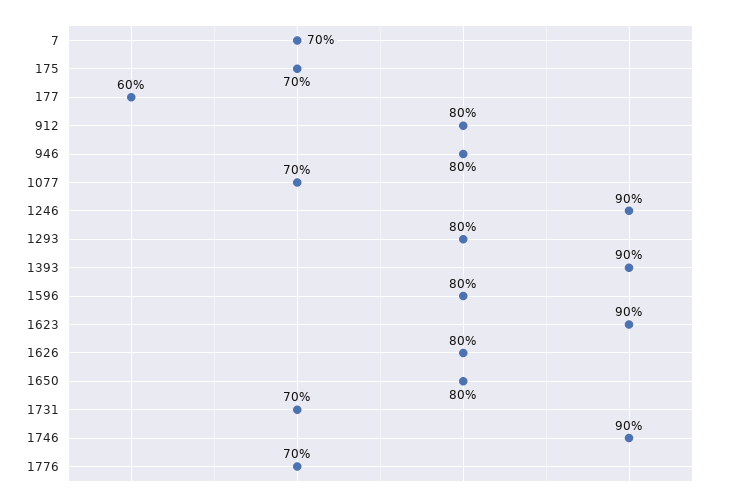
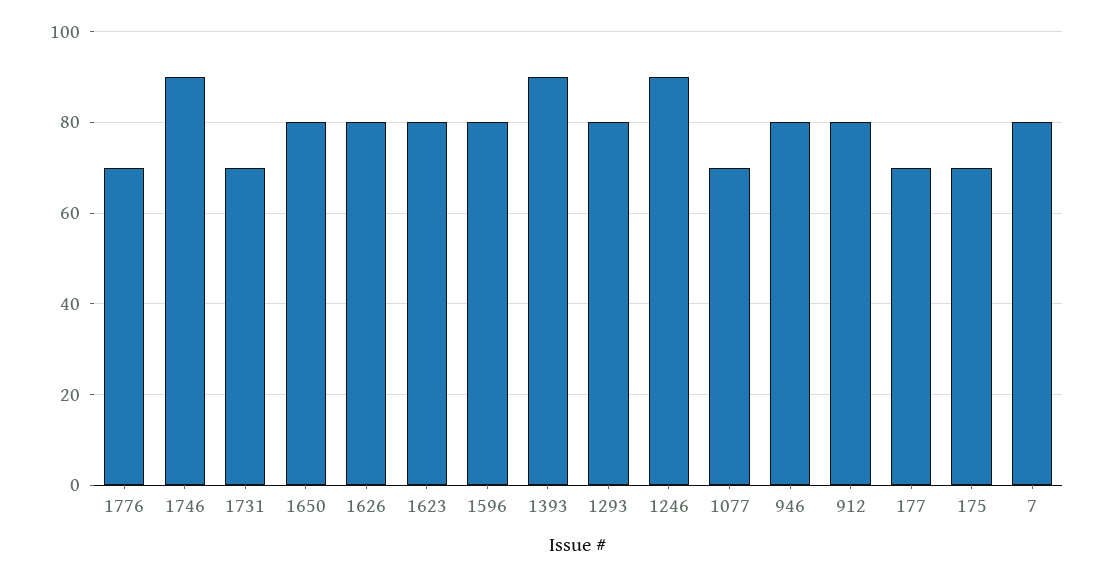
  {
-   "7": 70,
+   "7": 80,
    "175": 70,
-   "177": 60,
+   "177": 70,
    "912": 80,
    "946": 80,
    "1077": 70,
    "1246": 90,
    "1293": 80,
    "1393": 90,
    "1596": 80,
-   "1623": 90,
+   "1623": 80,
    "1626": 80,
    "1650": 80,
    "1731": 70,
    "1746": 90,
    "1776": 70
  }

